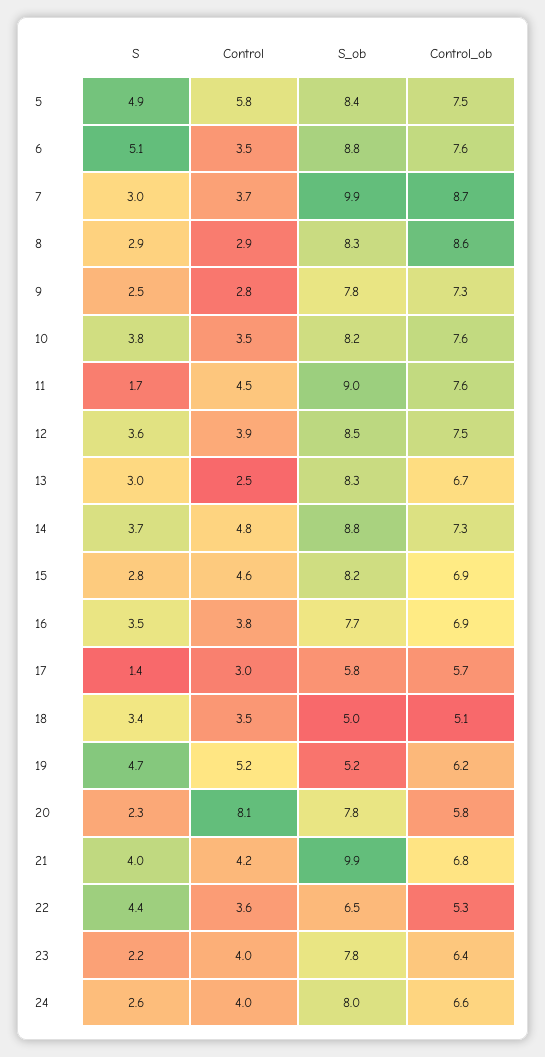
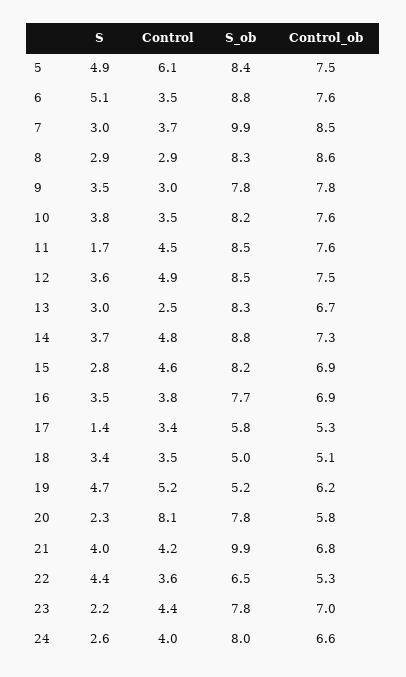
  {
    "S": {
      "5": 4.9,
      "6": 5.1,
      "7": 3,
      "8": 2.9,
-     "9": 2.5,
+     "9": 3.5,
      "10": 3.8,
      "11": 1.7,
      "12": 3.6,
      "13": 3,
      "14": 3.7,
      "15": 2.8,
      "16": 3.5,
      "17": 1.4,
      "18": 3.4,
      "19": 4.7,
      "20": 2.3,
      "21": 4,
      "22": 4.4,
      "23": 2.2,
      "24": 2.6
    },
    "Control": {
-     "5": 5.8,
+     "5": 6.1,
      "6": 3.5,
      "7": 3.7,
      "8": 2.9,
-     "9": 2.8,
+     "9": 3,
      "10": 3.5,
      "11": 4.5,
-     "12": 3.9,
+     "12": 4.9,
      "13": 2.5,
      "14": 4.8,
      "15": 4.6,
      "16": 3.8,
-     "17": 3,
+     "17": 3.4,
      "18": 3.5,
      "19": 5.2,
      "20": 8.1,
      "21": 4.2,
      "22": 3.6,
-     "23": 4,
+     "23": 4.4,
      "24": 4
    },
    "S_ob": {
      "5": 8.4,
      "6": 8.8,
      "7": 9.9,
      "8": 8.3,
      "9": 7.8,
      "10": 8.2,
-     "11": 9,
+     "11": 8.5,
      "12": 8.5,
      "13": 8.3,
      "14": 8.8,
      "15": 8.2,
      "16": 7.7,
      "17": 5.8,
      "18": 5,
      "19": 5.2,
      "20": 7.8,
      "21": 9.9,
      "22": 6.5,
      "23": 7.8,
      "24": 8
    },
    "Control_ob": {
      "5": 7.5,
      "6": 7.6,
-     "7": 8.7,
+     "7": 8.5,
      "8": 8.6,
-     "9": 7.3,
+     "9": 7.8,
      "10": 7.6,
      "11": 7.6,
      "12": 7.5,
      "13": 6.7,
      "14": 7.3,
      "15": 6.9,
      "16": 6.9,
-     "17": 5.7,
+     "17": 5.3,
      "18": 5.1,
      "19": 6.2,
      "20": 5.8,
      "21": 6.8,
      "22": 5.3,
-     "23": 6.4,
+     "23": 7,
      "24": 6.6
    }
  }

